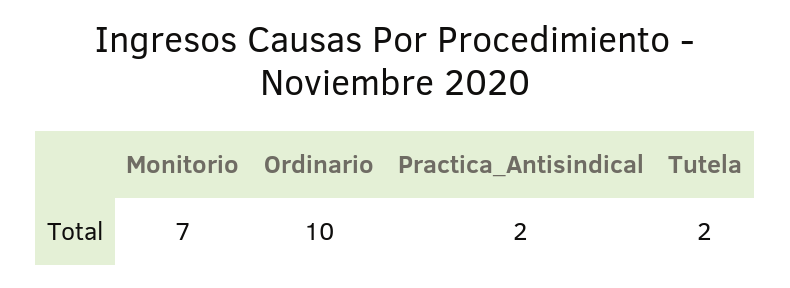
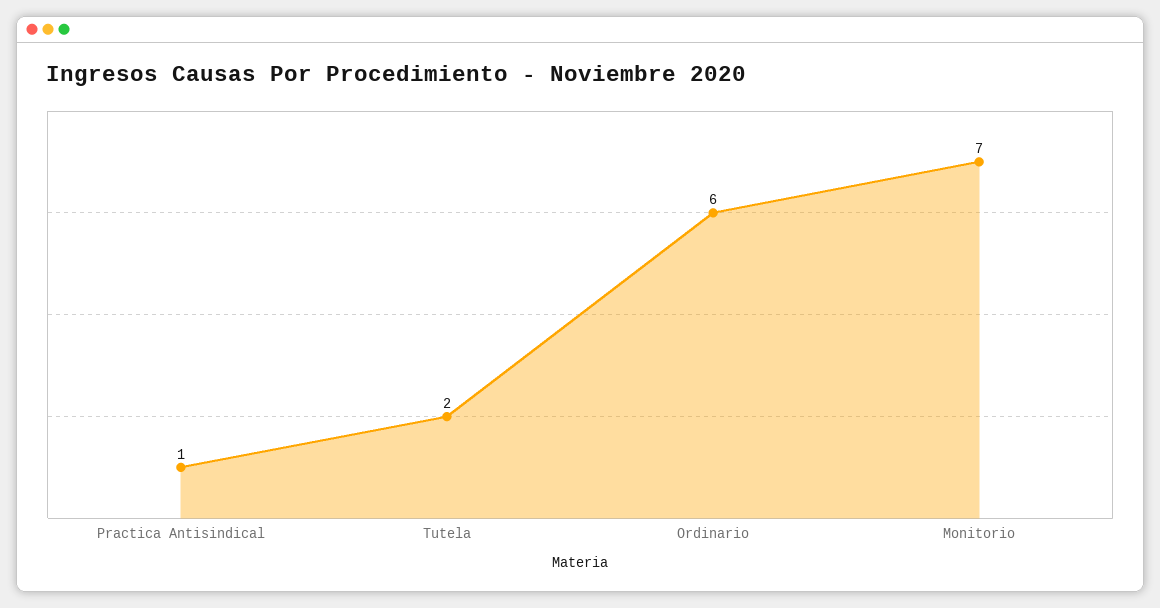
  {
    "Monitorio": 7,
-   "Ordinario": 10,
+   "Ordinario": 6,
-   "Practica_Antisindical": 2,
+   "Practica_Antisindical": 1,
    "Tutela": 2
  }

